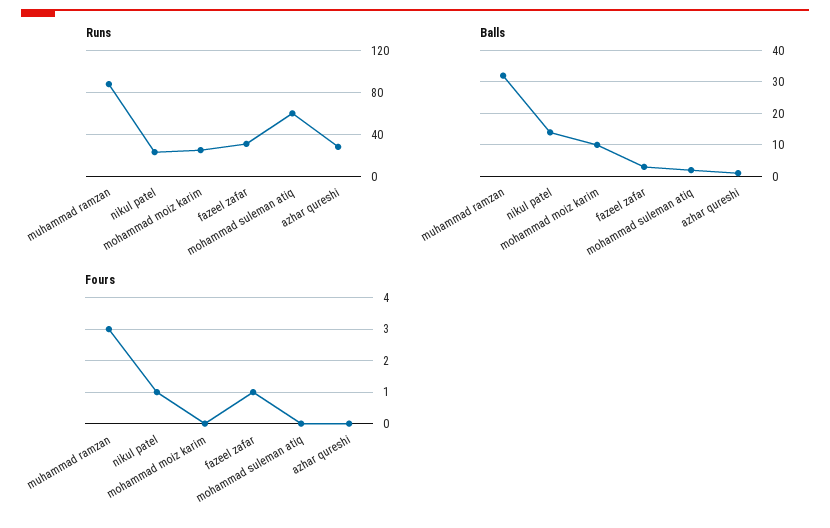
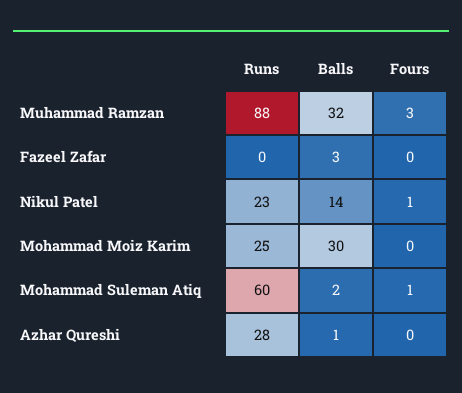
  {
    "Runs": {
      "muhammad ramzan": 88,
      "nikul patel": 23,
      "mohammad moiz karim": 25,
-     "fazeel zafar": 30,
+     "fazeel zafar": 0,
      "mohammad suleman atiq": 60,
      "azhar qureshi": 28
    },
    "Balls": {
      "muhammad ramzan": 32,
      "nikul patel": 14,
-     "mohammad moiz karim": 10,
+     "mohammad moiz karim": 30,
      "fazeel zafar": 3,
      "mohammad suleman atiq": 2,
      "azhar qureshi": 1
    },
    "Fours": {
      "muhammad ramzan": 3,
      "nikul patel": 1,
      "mohammad moiz karim": 0,
-     "fazeel zafar": 1,
+     "fazeel zafar": 0,
-     "mohammad suleman atiq": 0,
+     "mohammad suleman atiq": 1,
      "azhar qureshi": 0
    }
  }

